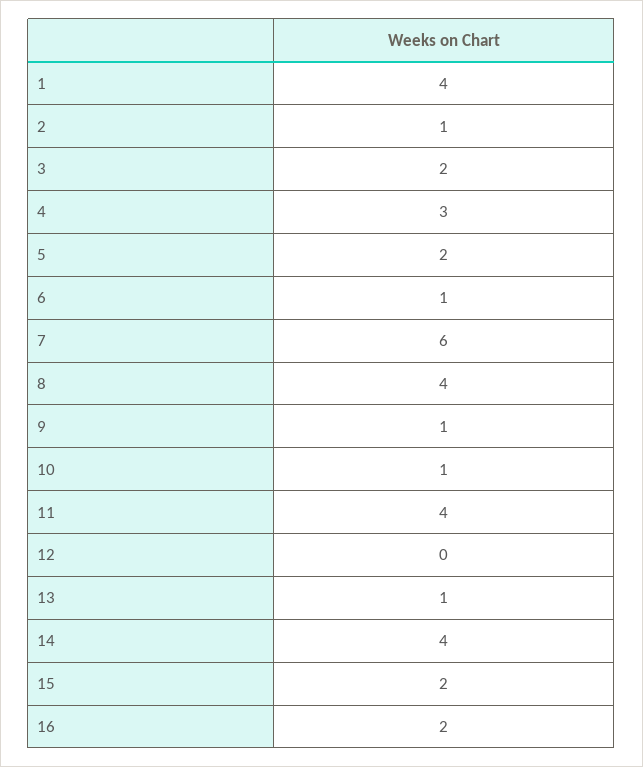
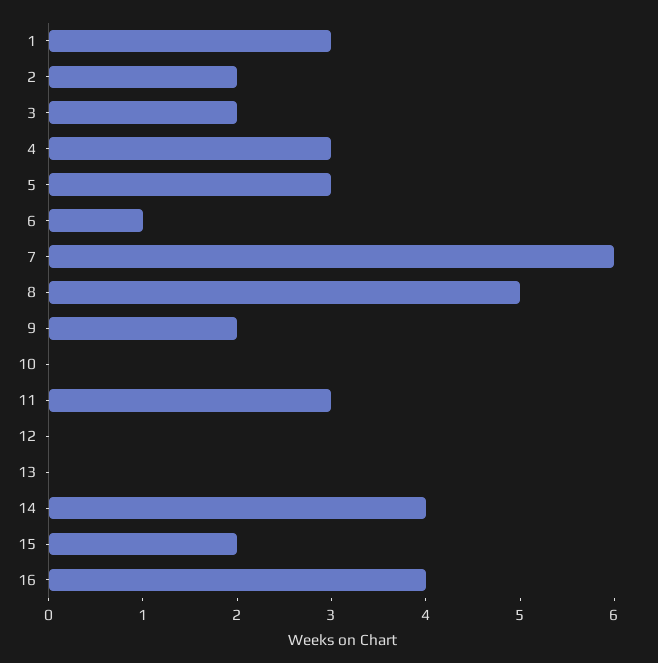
  {
-   "1": 4,
+   "1": 3,
-   "2": 1,
+   "2": 2,
    "3": 2,
    "4": 3,
-   "5": 2,
+   "5": 3,
    "6": 1,
    "7": 6,
-   "8": 4,
+   "8": 5,
-   "9": 1,
+   "9": 2,
-   "10": 1,
+   "10": 0,
-   "11": 4,
+   "11": 3,
    "12": 0,
-   "13": 1,
+   "13": 0,
    "14": 4,
    "15": 2,
-   "16": 2
+   "16": 4
  }

